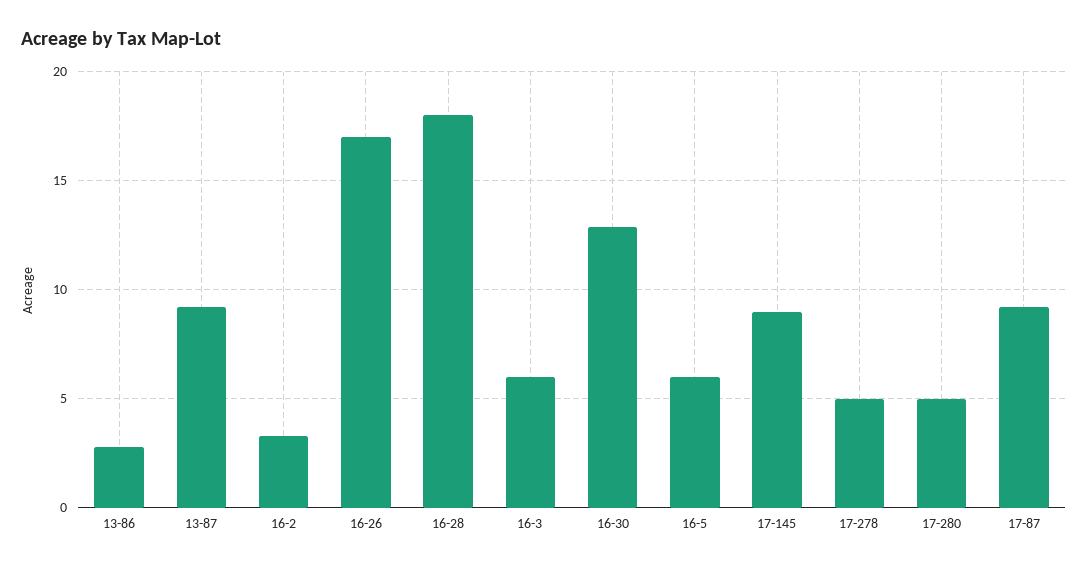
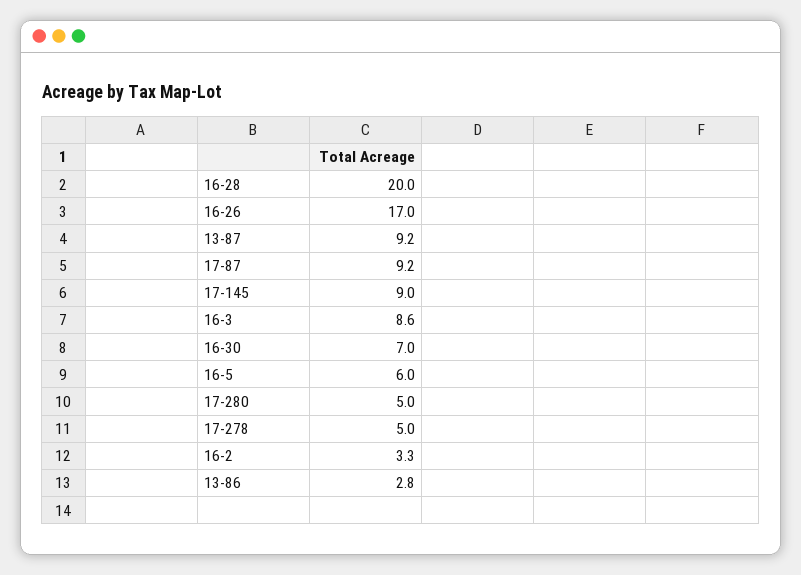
  {
    "13-86": 2.8,
    "13-87": 9.2,
    "16-2": 3.3,
    "16-26": 17,
-   "16-28": 18,
+   "16-28": 20,
-   "16-3": 6,
+   "16-3": 8.6,
-   "16-30": 13,
+   "16-30": 7,
    "16-5": 6,
    "17-145": 9,
    "17-278": 5,
    "17-280": 5,
    "17-87": 9.2
  }

